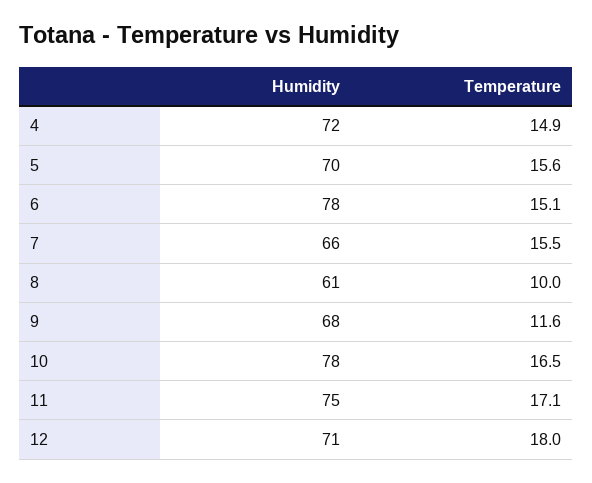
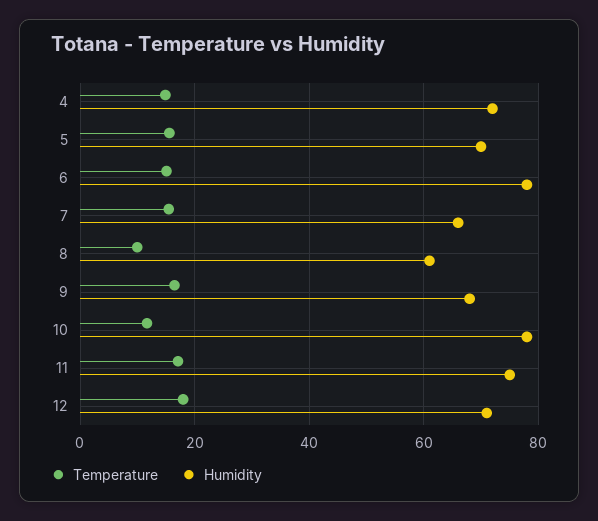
  {
    "Humidity": {
      "4": 72,
      "5": 70,
      "6": 78,
      "7": 66,
      "8": 61,
      "9": 68,
      "10": 78,
      "11": 75,
      "12": 71
    },
    "Temperature": {
      "4": 14.9,
      "5": 15.6,
      "6": 15.1,
      "7": 15.5,
      "8": 10,
-     "9": 11.6,
+     "9": 16,
-     "10": 16.5,
+     "10": 12,
      "11": 17.1,
      "12": 18
    }
  }

